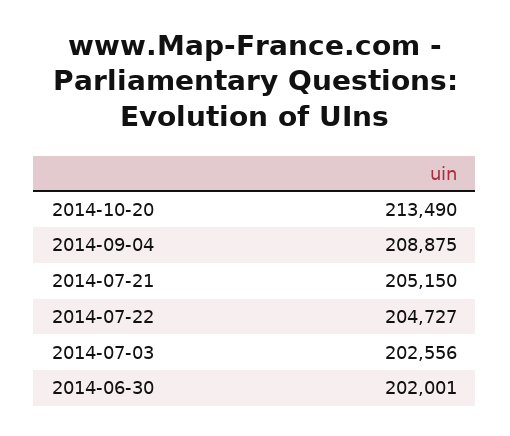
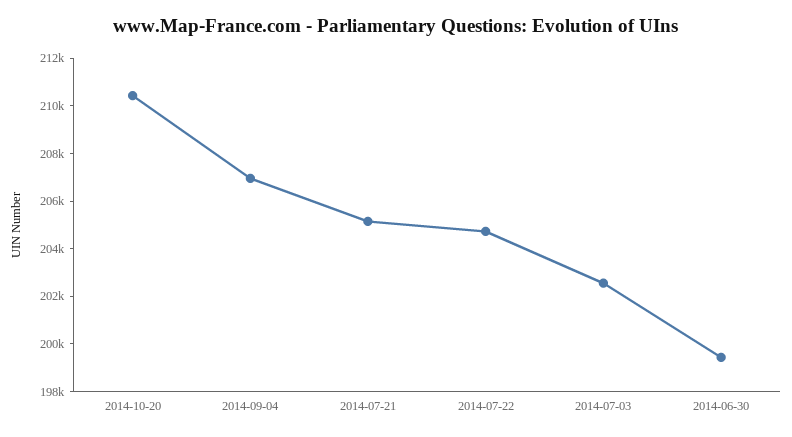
  {
-   "2014-10-20": 213490,
+   "2014-10-20": 210500,
-   "2014-09-04": 208875,
+   "2014-09-04": 207000,
    "2014-07-21": 205150,
    "2014-07-22": 204727,
    "2014-07-03": 202556,
-   "2014-06-30": 202001
+   "2014-06-30": 199500
  }

